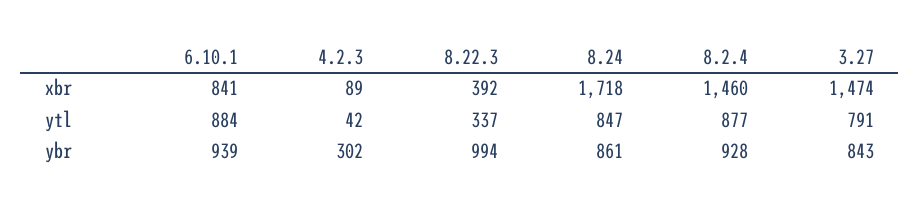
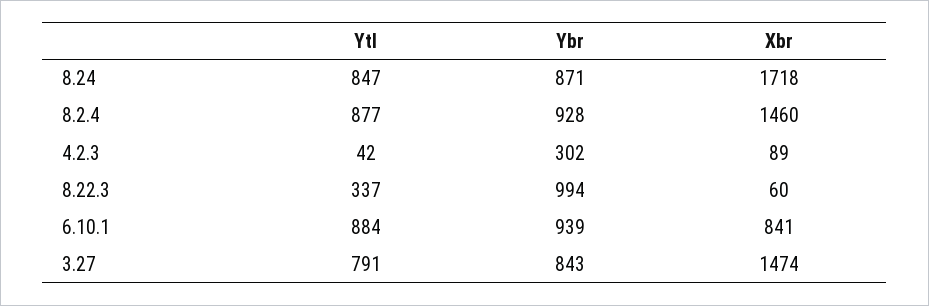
  {
    "6.10.1": {
      "xbr": 841,
      "ytl": 884,
      "ybr": 939
    },
    "4.2.3": {
      "xbr": 89,
      "ytl": 42,
      "ybr": 302
    },
    "8.22.3": {
-     "xbr": 392,
+     "xbr": 60,
      "ytl": 337,
      "ybr": 994
    },
    "8.24": {
      "xbr": 1718,
      "ytl": 847,
-     "ybr": 861
+     "ybr": 871
    },
    "8.2.4": {
      "xbr": 1460,
      "ytl": 877,
      "ybr": 928
    },
    "3.27": {
      "xbr": 1474,
      "ytl": 791,
      "ybr": 843
    }
  }

